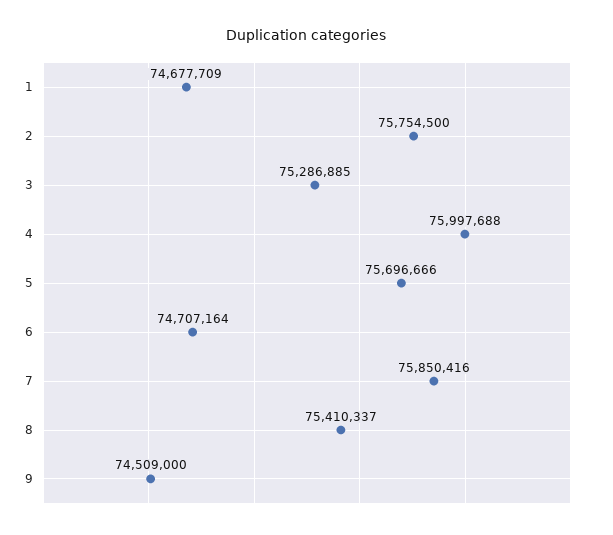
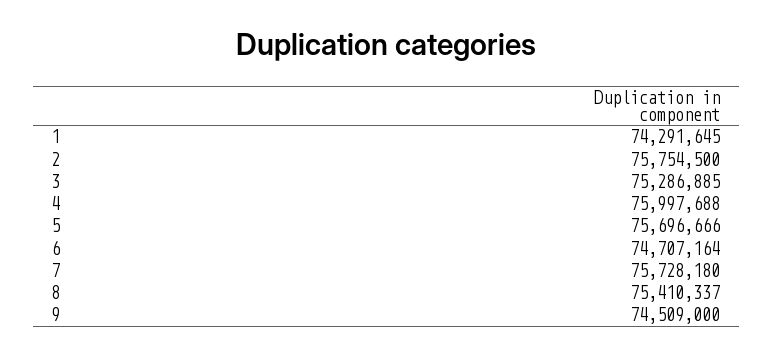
  {
-   "1": 74677709,
+   "1": 74291645,
    "2": 75754500,
    "3": 75286885,
    "4": 75997688,
    "5": 75696666,
    "6": 74707164,
-   "7": 75850416,
+   "7": 75728180,
    "8": 75410337,
    "9": 74509000
  }

